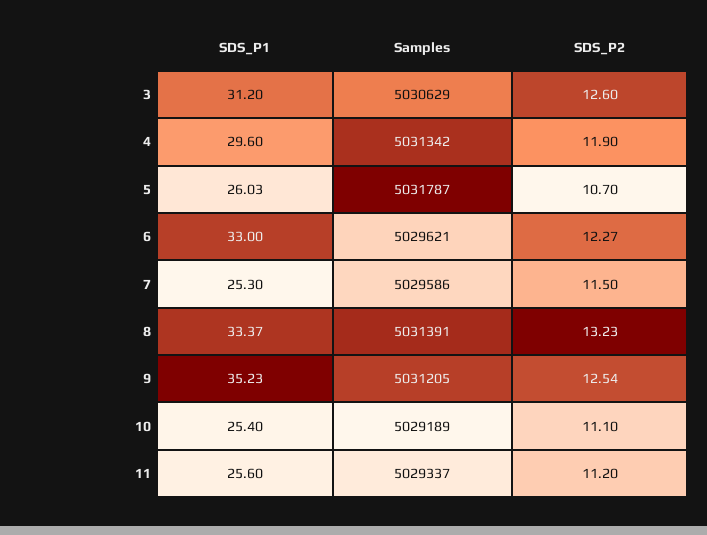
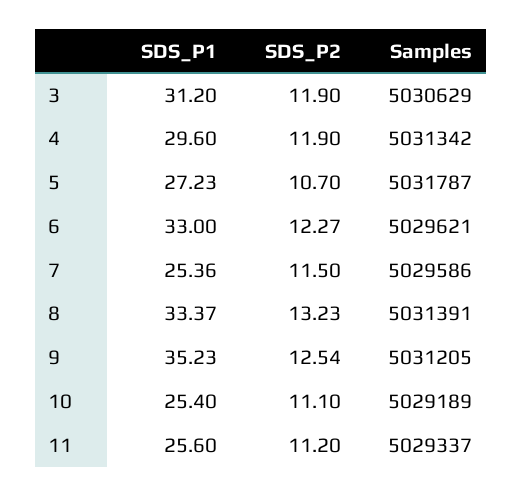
  {
    "SDS_P1": {
      "3": 31.2,
      "4": 29.6,
-     "5": 26.03,
+     "5": 27.23,
      "6": 33,
-     "7": 25.3,
+     "7": 25.36,
      "8": 33.37,
      "9": 35.23,
      "10": 25.4,
      "11": 25.6
    },
    "Samples": {
      "3": 5030629,
      "4": 5031342,
      "5": 5031787,
      "6": 5029621,
      "7": 5029586,
      "8": 5031391,
      "9": 5031205,
      "10": 5029189,
      "11": 5029337
    },
    "SDS_P2": {
-     "3": 12.6,
+     "3": 11.9,
      "4": 11.9,
      "5": 10.7,
      "6": 12.27,
      "7": 11.5,
      "8": 13.23,
      "9": 12.54,
      "10": 11.1,
      "11": 11.2
    }
  }

